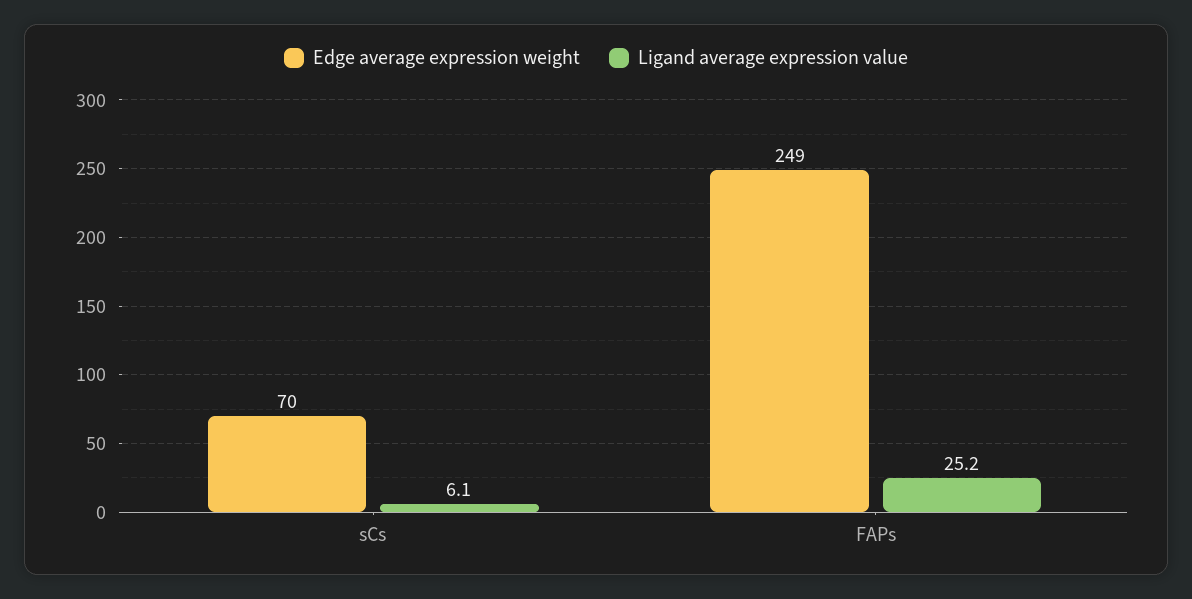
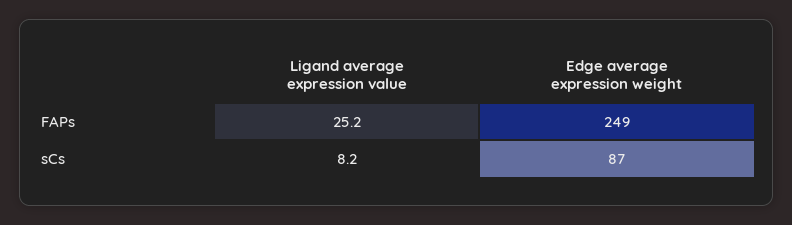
  {
    "Edge average expression weight": {
-     "sCs": 70,
+     "sCs": 87,
      "FAPs": 249
    },
    "Ligand average expression value": {
-     "sCs": 6.1,
+     "sCs": 8.2,
      "FAPs": 25.2
    }
  }

